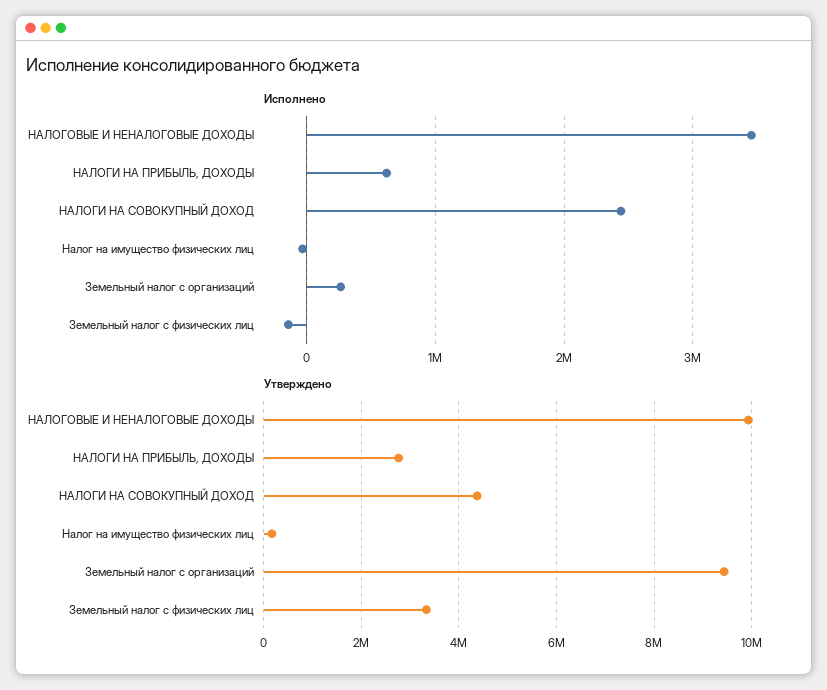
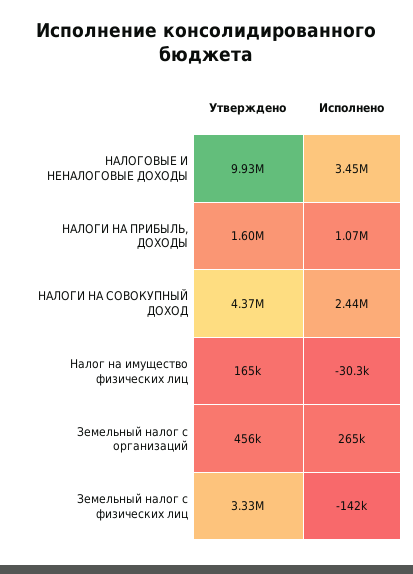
  {
    "Исполнено": {
      "НАЛОГОВЫЕ И НЕНАЛОГОВЫЕ ДОХОДЫ": 3450000,
-     "НАЛОГИ НА ПРИБЫЛЬ, ДОХОДЫ": 600000,
+     "НАЛОГИ НА ПРИБЫЛЬ, ДОХОДЫ": 1070000,
      "НАЛОГИ НА СОВОКУПНЫЙ ДОХОД": 2440000,
      "Налог на имущество физических лиц": -30300,
      "Земельный налог с организаций": 265000,
      "Земельный налог с физических лиц": -142000
    },
    "Утверждено": {
      "НАЛОГОВЫЕ И НЕНАЛОГОВЫЕ ДОХОДЫ": 9930000,
-     "НАЛОГИ НА ПРИБЫЛЬ, ДОХОДЫ": 2800000,
+     "НАЛОГИ НА ПРИБЫЛЬ, ДОХОДЫ": 1600000,
      "НАЛОГИ НА СОВОКУПНЫЙ ДОХОД": 4370000,
      "Налог на имущество физических лиц": 165000,
-     "Земельный налог с организаций": 9400000,
+     "Земельный налог с организаций": 456000,
      "Земельный налог с физических лиц": 3330000
    }
  }

